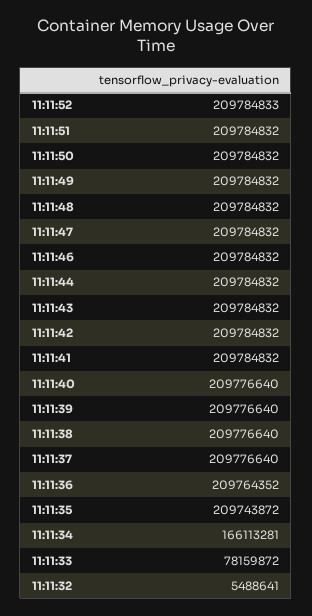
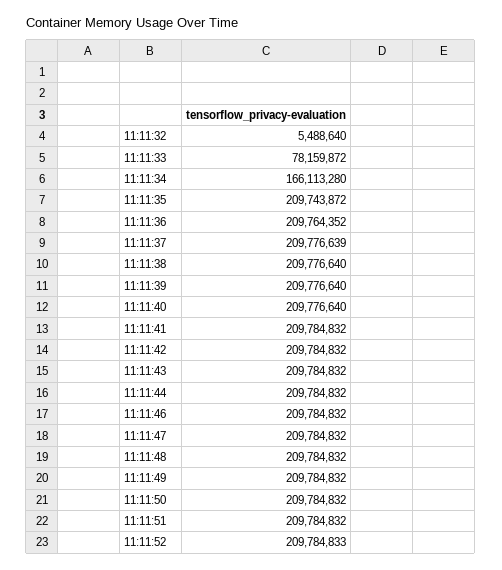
  {
    "11:11:52": 209784833,
    "11:11:51": 209784832,
    "11:11:50": 209784832,
    "11:11:49": 209784832,
    "11:11:48": 209784832,
    "11:11:47": 209784832,
    "11:11:46": 209784832,
    "11:11:44": 209784832,
    "11:11:43": 209784832,
    "11:11:42": 209784832,
    "11:11:41": 209784832,
    "11:11:40": 209776640,
    "11:11:39": 209776640,
    "11:11:38": 209776640,
-   "11:11:37": 209776640,
+   "11:11:37": 209776639,
    "11:11:36": 209764352,
    "11:11:35": 209743872,
-   "11:11:34": 166113281,
+   "11:11:34": 166113280,
    "11:11:33": 78159872,
-   "11:11:32": 5488641
+   "11:11:32": 5488640
  }

